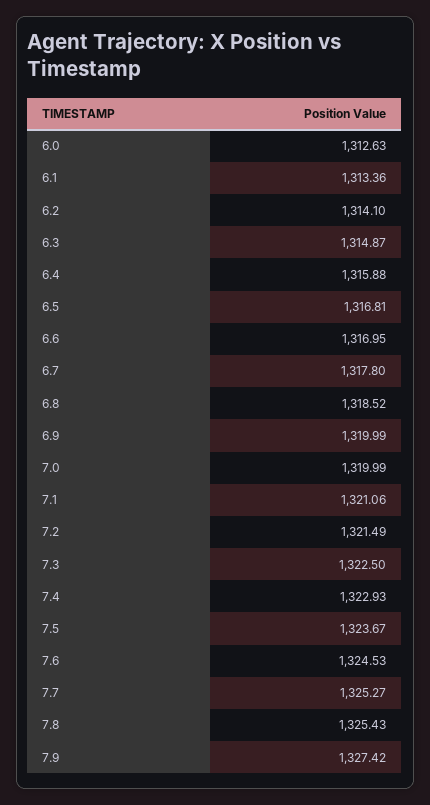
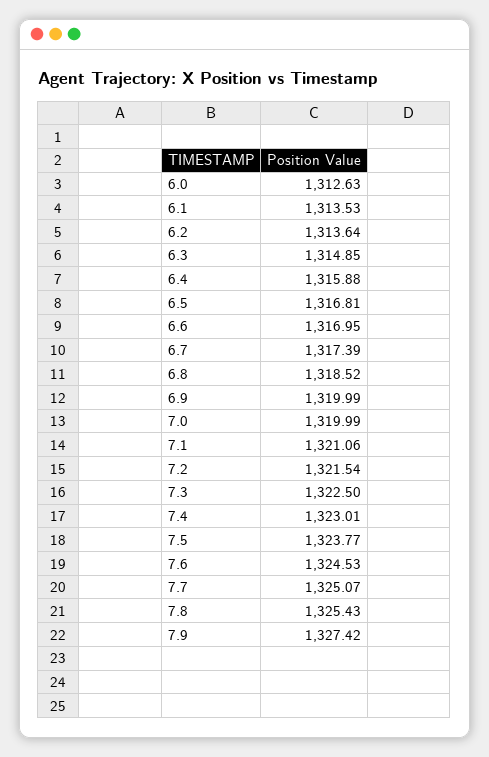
  {
    "6.0": 1312.63,
-   "6.1": 1313.36,
+   "6.1": 1313.53,
-   "6.2": 1314.1,
+   "6.2": 1313.64,
-   "6.3": 1314.87,
+   "6.3": 1314.85,
    "6.4": 1315.88,
    "6.5": 1316.81,
    "6.6": 1316.95,
-   "6.7": 1317.8,
+   "6.7": 1317.39,
    "6.8": 1318.52,
    "6.9": 1319.99,
    "7.0": 1319.99,
    "7.1": 1321.06,
-   "7.2": 1321.49,
+   "7.2": 1321.54,
    "7.3": 1322.5,
-   "7.4": 1322.93,
+   "7.4": 1323.01,
-   "7.5": 1323.67,
+   "7.5": 1323.77,
    "7.6": 1324.53,
-   "7.7": 1325.27,
+   "7.7": 1325.07,
    "7.8": 1325.43,
    "7.9": 1327.42
  }

